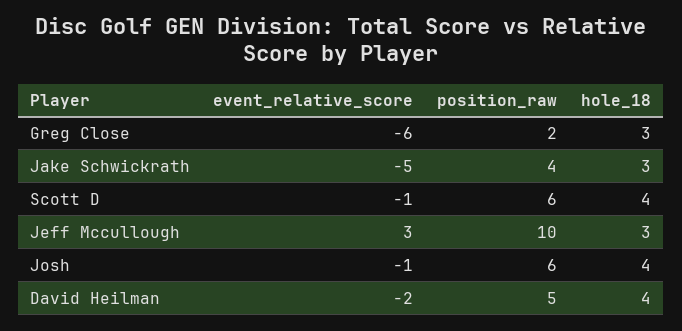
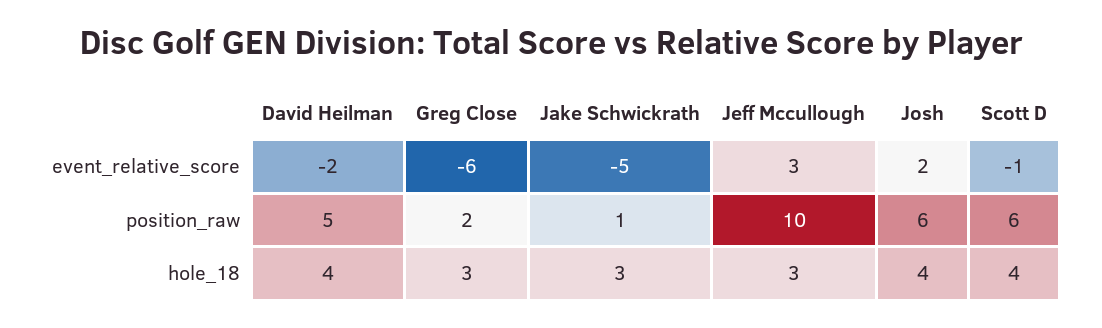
  {
    "event_relative_score": {
      "Greg Close": -6,
      "Jake Schwickrath": -5,
      "Scott D": -1,
      "Jeff Mccullough": 3,
-     "Josh": -1,
+     "Josh": 2,
      "David Heilman": -2
    },
    "position_raw": {
      "Greg Close": 2,
-     "Jake Schwickrath": 4,
+     "Jake Schwickrath": 1,
      "Scott D": 6,
      "Jeff Mccullough": 10,
      "Josh": 6,
      "David Heilman": 5
    },
    "hole_18": {
      "Greg Close": 3,
      "Jake Schwickrath": 3,
      "Scott D": 4,
      "Jeff Mccullough": 3,
      "Josh": 4,
      "David Heilman": 4
    }
  }

